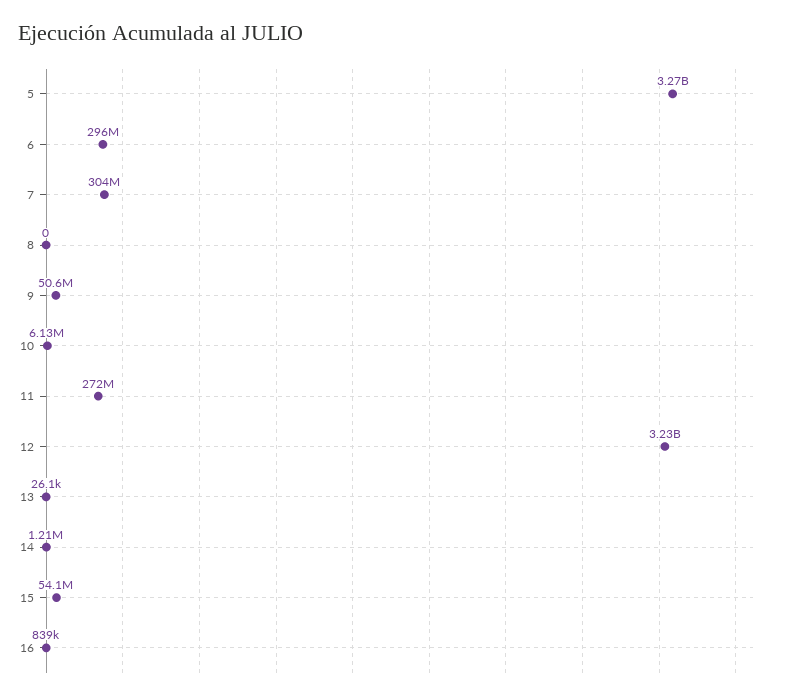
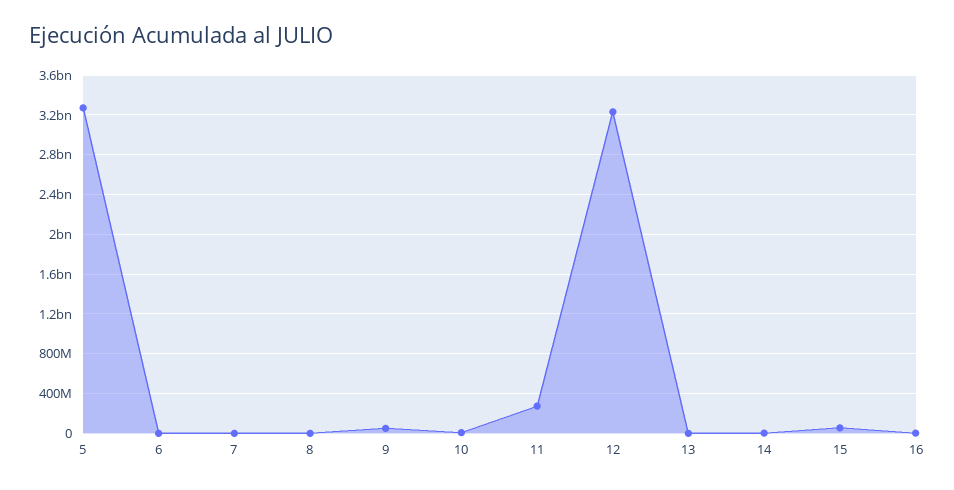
  {
    "5": 3270000000,
-   "6": 296000000,
+   "6": 0,
-   "7": 304000000,
+   "7": 0,
    "8": 0,
    "9": 50600000,
    "10": 6130000,
    "11": 272000000,
    "12": 3230000000,
    "13": 26100,
    "14": 1210000,
    "15": 54100000,
    "16": 839000
  }

